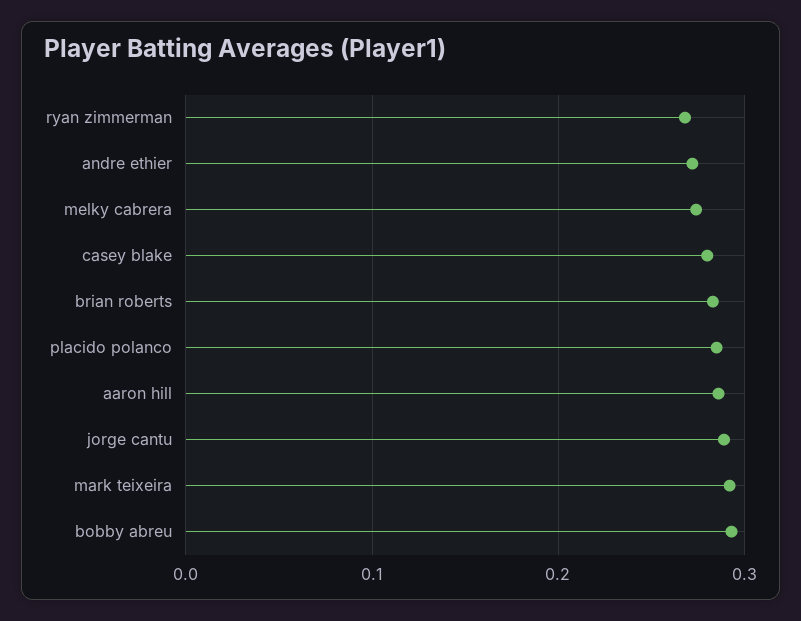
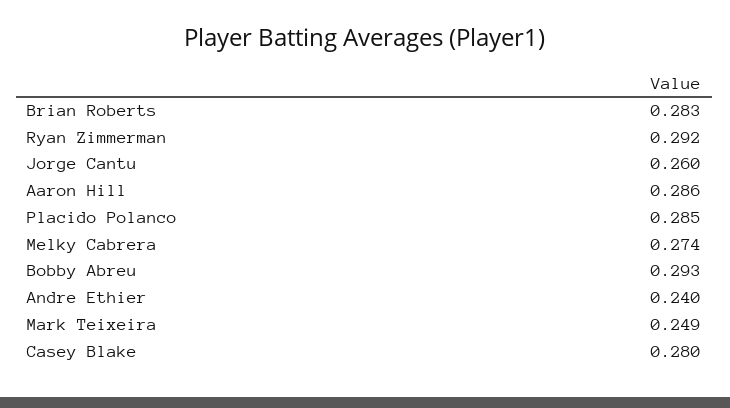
  {
-   "ryan zimmerman": 0.27,
+   "ryan zimmerman": 0.292,
-   "andre ethier": 0.27,
+   "andre ethier": 0.24,
    "melky cabrera": 0.274,
    "casey blake": 0.28,
    "brian roberts": 0.283,
    "placido polanco": 0.285,
    "aaron hill": 0.286,
-   "jorge cantu": 0.29,
+   "jorge cantu": 0.26,
-   "mark teixeira": 0.29,
+   "mark teixeira": 0.249,
    "bobby abreu": 0.293
  }

